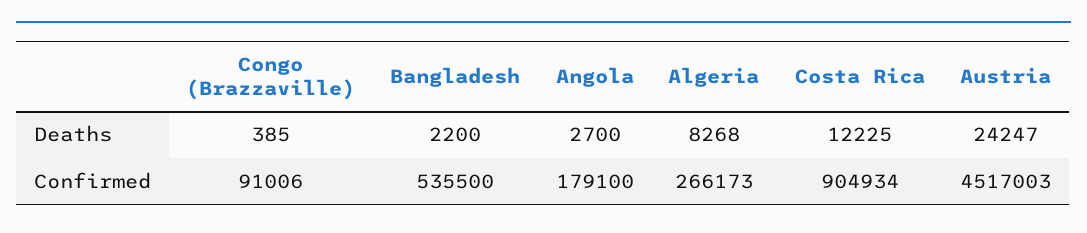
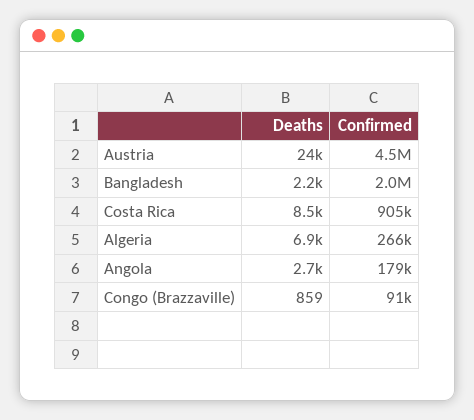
  {
    "Congo (Brazzaville)": {
-     "Deaths": 385,
+     "Deaths": 859,
      "Confirmed": 91006
    },
    "Bangladesh": {
      "Deaths": 2200,
-     "Confirmed": 535500
+     "Confirmed": 2000000
    },
    "Angola": {
      "Deaths": 2700,
      "Confirmed": 179100
    },
    "Algeria": {
-     "Deaths": 8268,
+     "Deaths": 6900,
      "Confirmed": 266173
    },
    "Costa Rica": {
-     "Deaths": 12225,
+     "Deaths": 8500,
      "Confirmed": 904934
    },
    "Austria": {
      "Deaths": 24247,
      "Confirmed": 4517003
    }
  }

